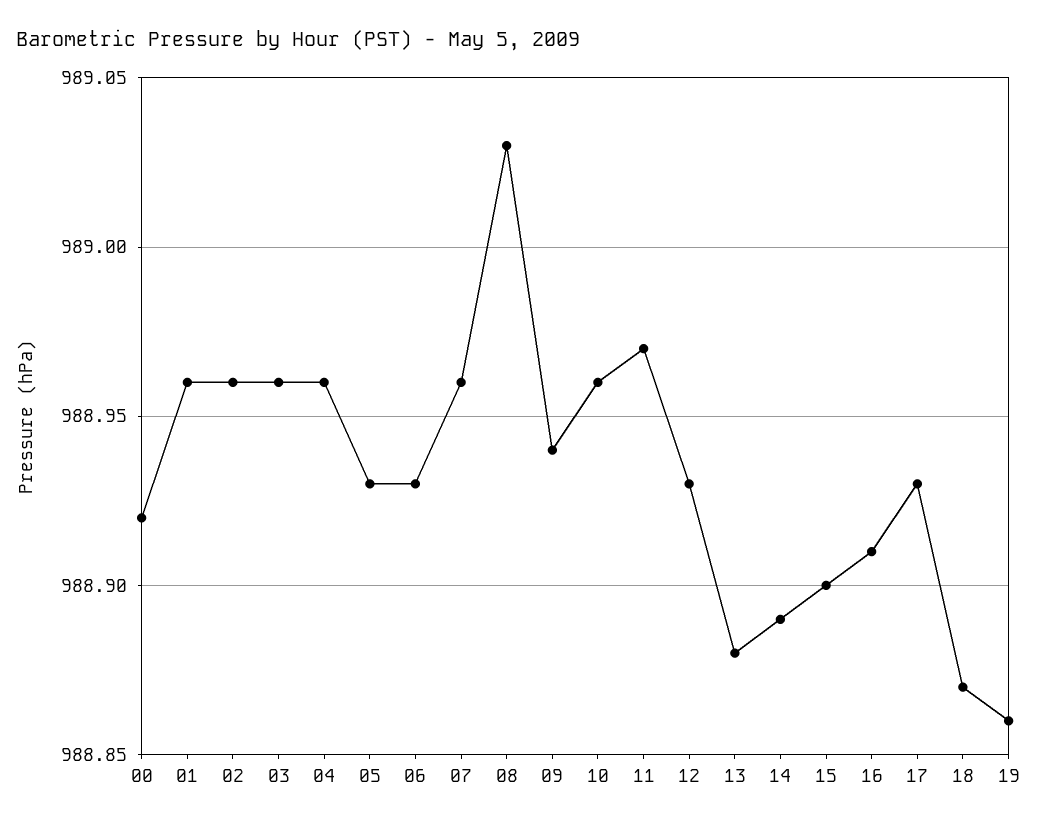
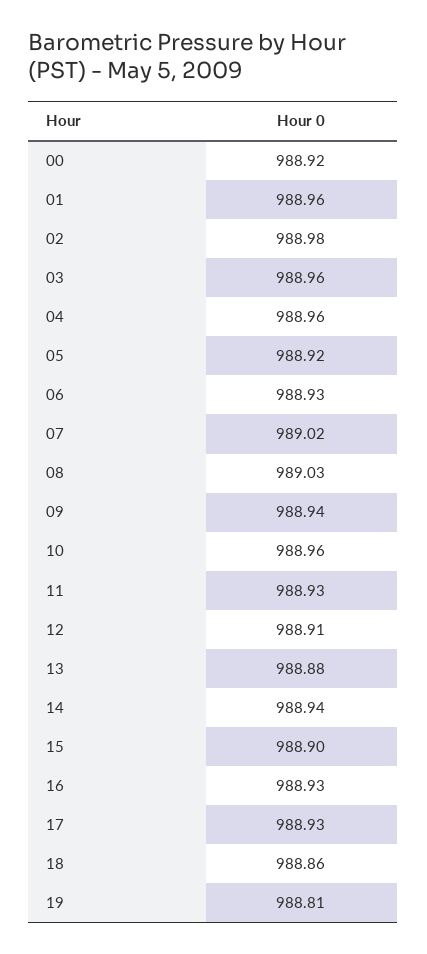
  {
    "00": 988.92,
    "01": 988.96,
-   "02": 988.96,
+   "02": 988.98,
    "03": 988.96,
    "04": 988.96,
-   "05": 988.93,
+   "05": 988.92,
    "06": 988.93,
-   "07": 988.96,
+   "07": 989.02,
    "08": 989.03,
    "09": 988.94,
    "10": 988.96,
-   "11": 988.97,
+   "11": 988.93,
-   "12": 988.93,
+   "12": 988.91,
    "13": 988.88,
-   "14": 988.89,
+   "14": 988.94,
    "15": 988.9,
-   "16": 988.91,
+   "16": 988.93,
    "17": 988.93,
-   "18": 988.87,
+   "18": 988.86,
-   "19": 988.86
+   "19": 988.81
  }

